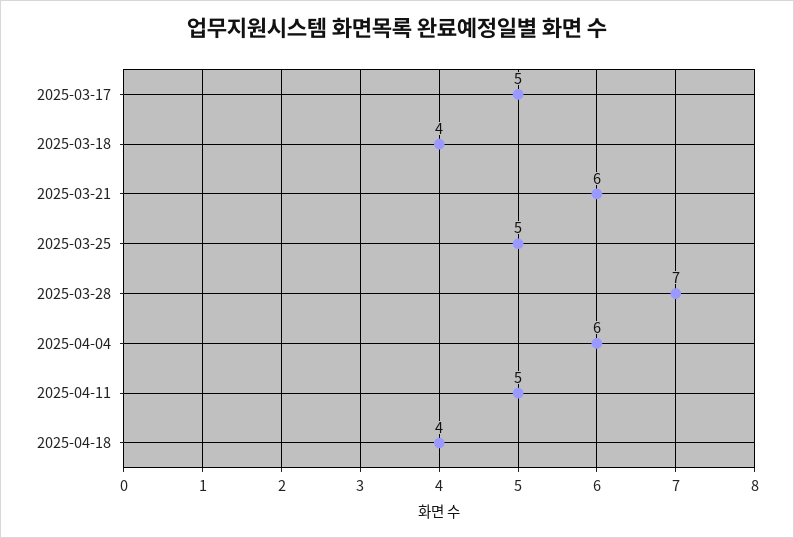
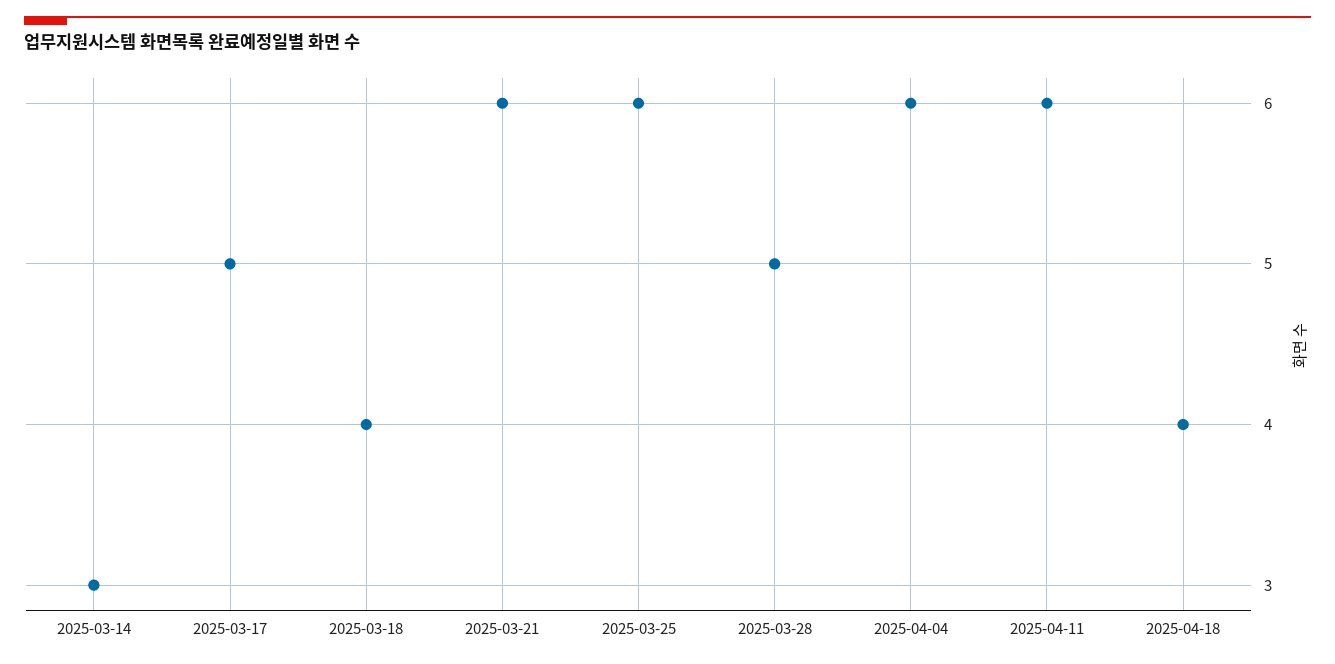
  {
    "2025-03-17": 5,
    "2025-03-18": 4,
    "2025-03-21": 6,
-   "2025-03-25": 5,
+   "2025-03-25": 6,
-   "2025-03-28": 7,
+   "2025-03-28": 5,
    "2025-04-04": 6,
-   "2025-04-11": 5,
+   "2025-04-11": 6,
-   "2025-04-18": 4
+   "2025-04-18": 4,
+   "2025-03-14": 3
  }

